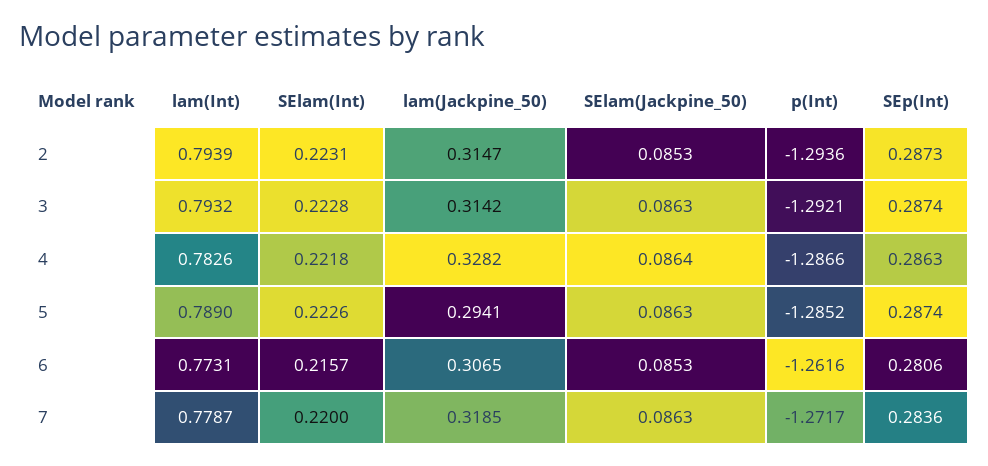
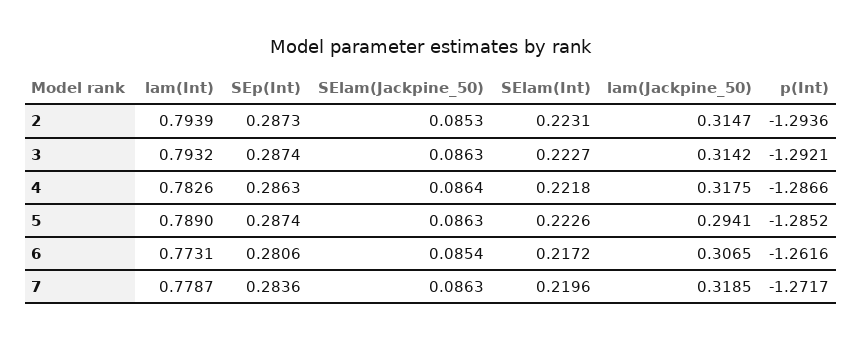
  {
    "lam(Int)": {
      "2": 0.7939,
      "3": 0.7932,
      "4": 0.7826,
      "5": 0.789,
      "6": 0.7731,
      "7": 0.7787
    },
    "SElam(Int)": {
      "2": 0.2231,
-     "3": 0.2228,
+     "3": 0.2227,
      "4": 0.2218,
      "5": 0.2226,
-     "6": 0.2157,
+     "6": 0.2172,
-     "7": 0.22
+     "7": 0.2196
    },
    "lam(Jackpine_50)": {
      "2": 0.3147,
      "3": 0.3142,
-     "4": 0.3282,
+     "4": 0.3175,
      "5": 0.2941,
      "6": 0.3065,
      "7": 0.3185
    },
    "SElam(Jackpine_50)": {
      "2": 0.0853,
      "3": 0.0863,
      "4": 0.0864,
      "5": 0.0863,
-     "6": 0.0853,
+     "6": 0.0854,
      "7": 0.0863
    },
    "p(Int)": {
      "2": -1.2936,
      "3": -1.2921,
      "4": -1.2866,
      "5": -1.2852,
      "6": -1.2616,
      "7": -1.2717
    },
    "SEp(Int)": {
      "2": 0.2873,
      "3": 0.2874,
      "4": 0.2863,
      "5": 0.2874,
      "6": 0.2806,
      "7": 0.2836
    }
  }

